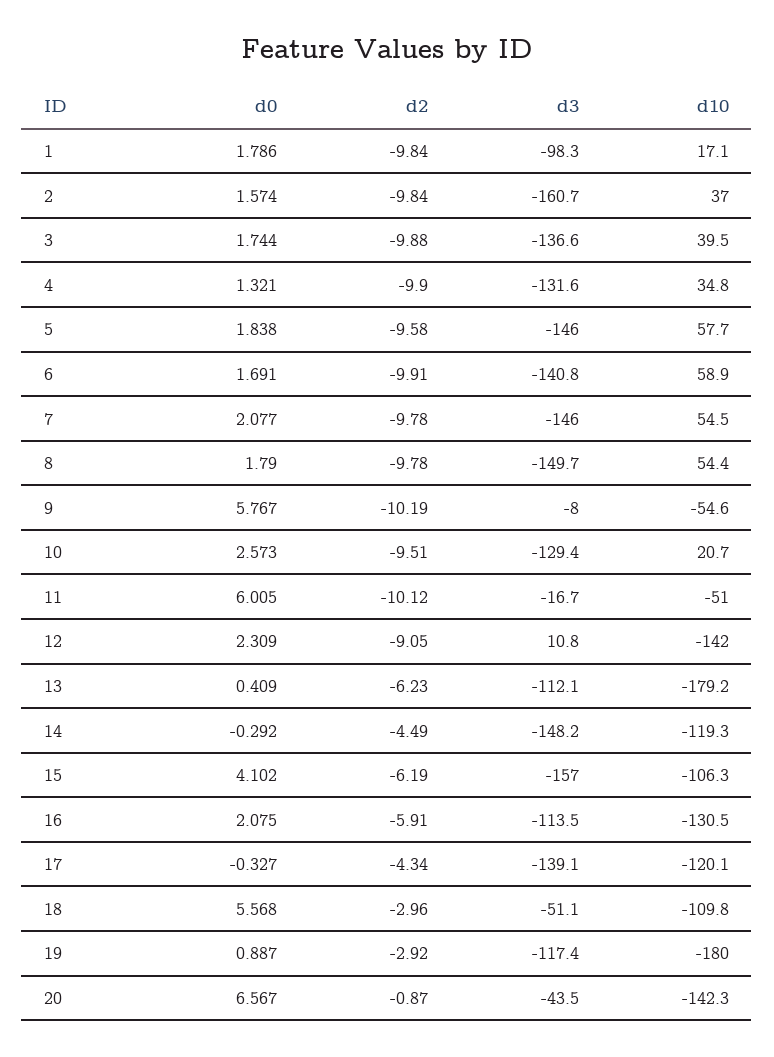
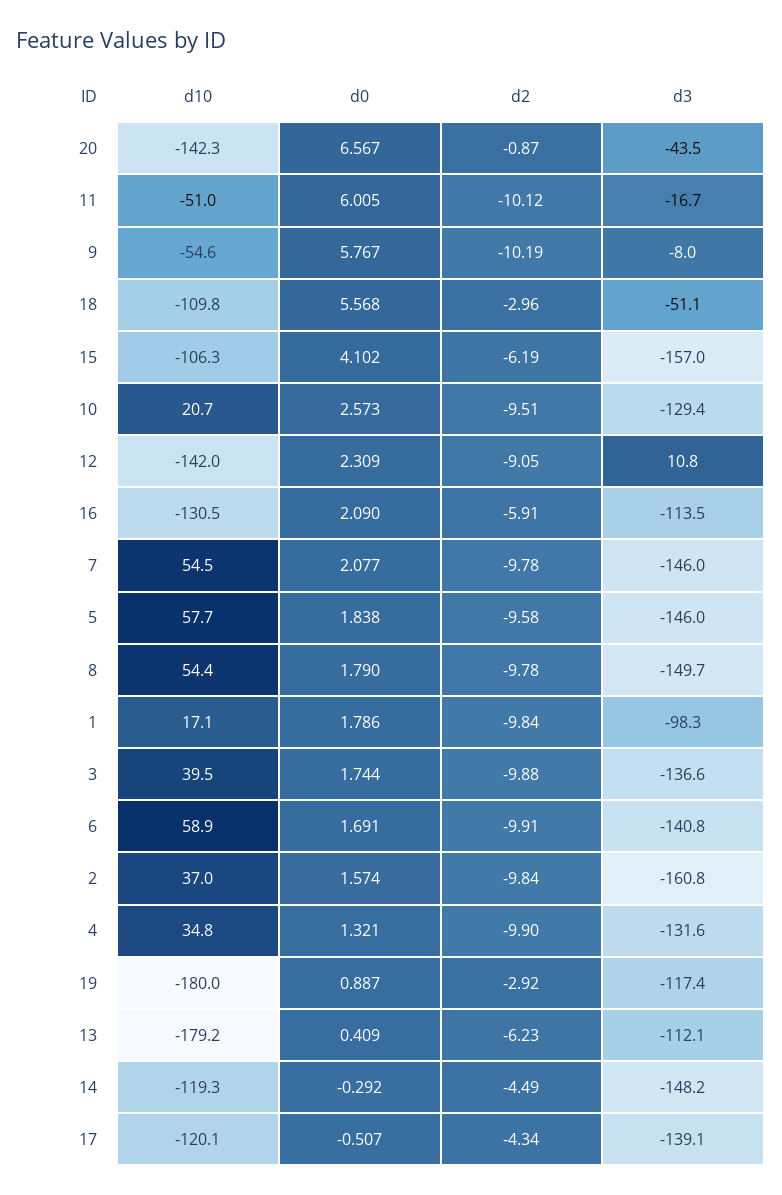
  {
    "d0": {
      "1": 1.786,
      "2": 1.574,
      "3": 1.744,
      "4": 1.321,
      "5": 1.838,
      "6": 1.691,
      "7": 2.077,
      "8": 1.79,
      "9": 5.767,
      "10": 2.573,
      "11": 6.005,
      "12": 2.309,
      "13": 0.409,
      "14": -0.292,
      "15": 4.102,
-     "16": 2.075,
+     "16": 2.09,
-     "17": -0.327,
+     "17": -0.507,
      "18": 5.568,
      "19": 0.887,
      "20": 6.567
    },
    "d2": {
      "1": -9.84,
      "2": -9.84,
      "3": -9.88,
      "4": -9.9,
      "5": -9.58,
      "6": -9.91,
      "7": -9.78,
      "8": -9.78,
      "9": -10.19,
      "10": -9.51,
      "11": -10.12,
      "12": -9.05,
      "13": -6.23,
      "14": -4.49,
      "15": -6.19,
      "16": -5.91,
      "17": -4.34,
      "18": -2.96,
      "19": -2.92,
      "20": -0.87
    },
    "d3": {
      "1": -98.3,
-     "2": -160.7,
+     "2": -160.8,
      "3": -136.6,
      "4": -131.6,
      "5": -146,
      "6": -140.8,
      "7": -146,
      "8": -149.7,
      "9": -8,
      "10": -129.4,
      "11": -16.7,
      "12": 10.8,
      "13": -112.1,
      "14": -148.2,
      "15": -157,
      "16": -113.5,
      "17": -139.1,
      "18": -51.1,
      "19": -117.4,
      "20": -43.5
    },
    "d10": {
      "1": 17.1,
      "2": 37,
      "3": 39.5,
      "4": 34.8,
      "5": 57.7,
      "6": 58.9,
      "7": 54.5,
      "8": 54.4,
      "9": -54.6,
      "10": 20.7,
      "11": -51,
      "12": -142,
      "13": -179.2,
      "14": -119.3,
      "15": -106.3,
      "16": -130.5,
      "17": -120.1,
      "18": -109.8,
      "19": -180,
      "20": -142.3
    }
  }

